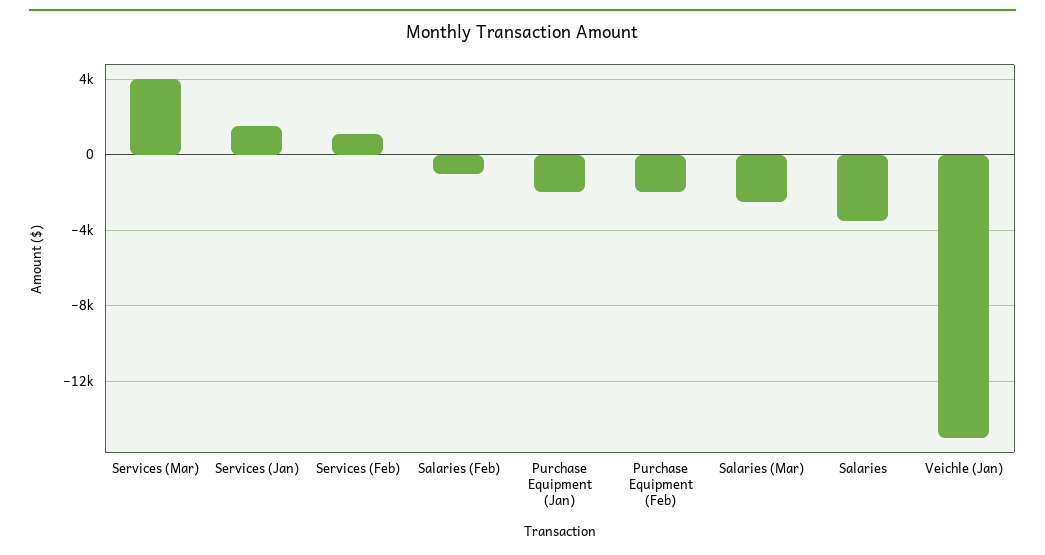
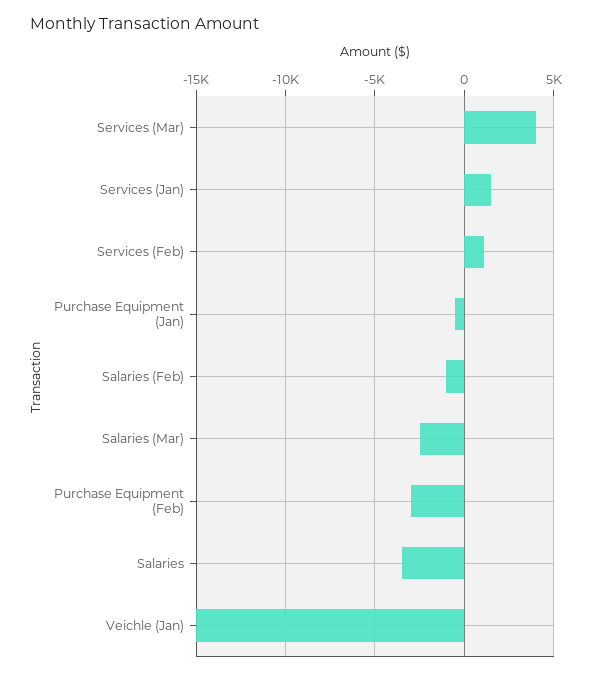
  {
    "Services (Mar)": 4000,
    "Services (Jan)": 1500,
    "Services (Feb)": 1000,
    "Salaries (Feb)": -1000,
-   "Purchase Equipment (Jan)": -2000,
+   "Purchase Equipment (Jan)": -500,
-   "Purchase Equipment (Feb)": -2000,
+   "Purchase Equipment (Feb)": -3000,
    "Salaries (Mar)": -2500,
    "Salaries": -3500,
    "Veichle (Jan)": -15000
  }

